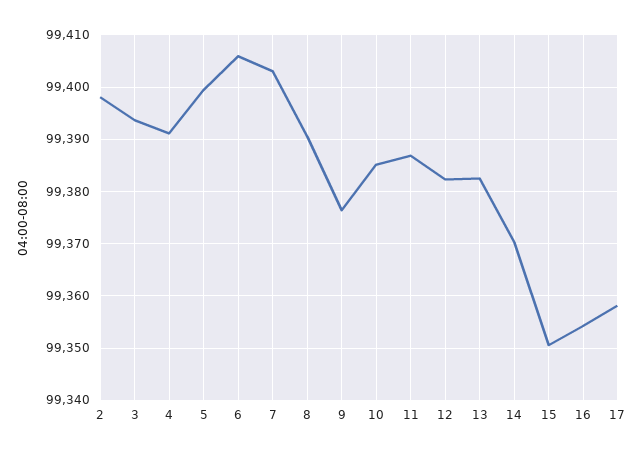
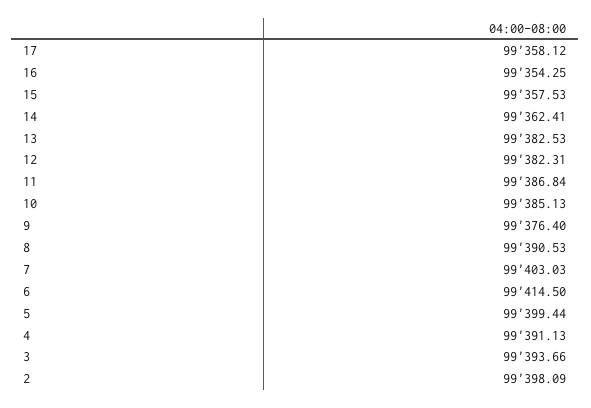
  {
    "2": 99398.09,
    "3": 99393.66,
    "4": 99391.13,
    "5": 99399.44,
-   "6": 99406,
+   "6": 99414.5,
    "7": 99403.03,
    "8": 99390.53,
    "9": 99376.4,
    "10": 99385.13,
    "11": 99386.84,
    "12": 99382.31,
    "13": 99382.53,
-   "14": 99370,
+   "14": 99362.41,
-   "15": 99350,
+   "15": 99357.53,
    "16": 99354.25,
    "17": 99358.12
  }

